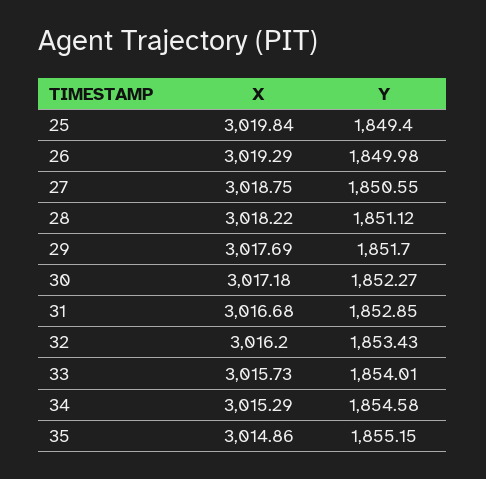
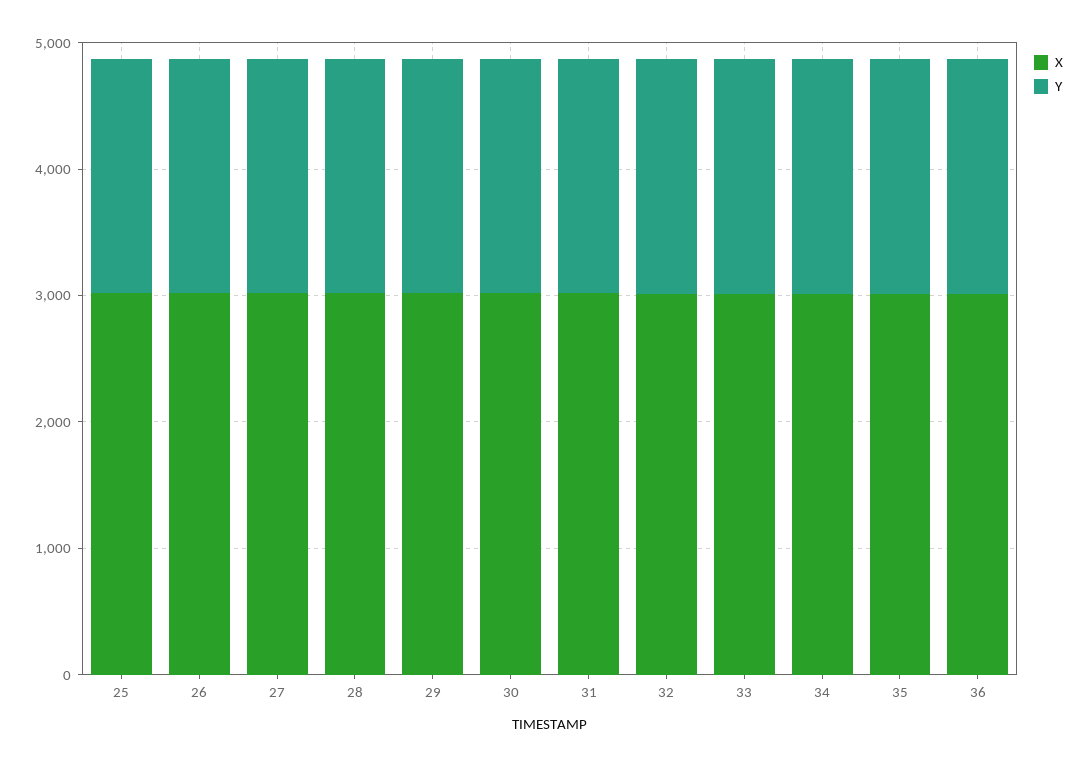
  {
    "X": {
      "25": 3019.84,
      "26": 3019.29,
      "27": 3018.75,
      "28": 3018.22,
      "29": 3017.69,
      "30": 3017.18,
      "31": 3016.68,
      "32": 3016.2,
      "33": 3015.73,
      "34": 3015.29,
-     "35": 3014.86
+     "35": 3014.86,
+     "36": 3000
    },
    "Y": {
      "25": 1849.4,
      "26": 1849.98,
      "27": 1850.55,
      "28": 1851.12,
      "29": 1851.7,
      "30": 1852.27,
      "31": 1852.85,
      "32": 1853.43,
      "33": 1854.01,
      "34": 1854.58,
-     "35": 1855.15
+     "35": 1855.15,
+     "36": 1800
    }
  }

